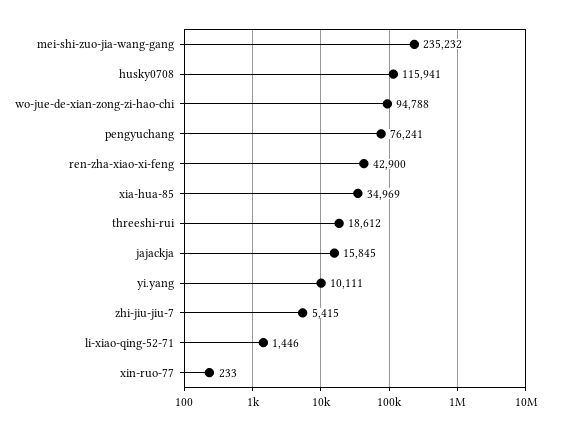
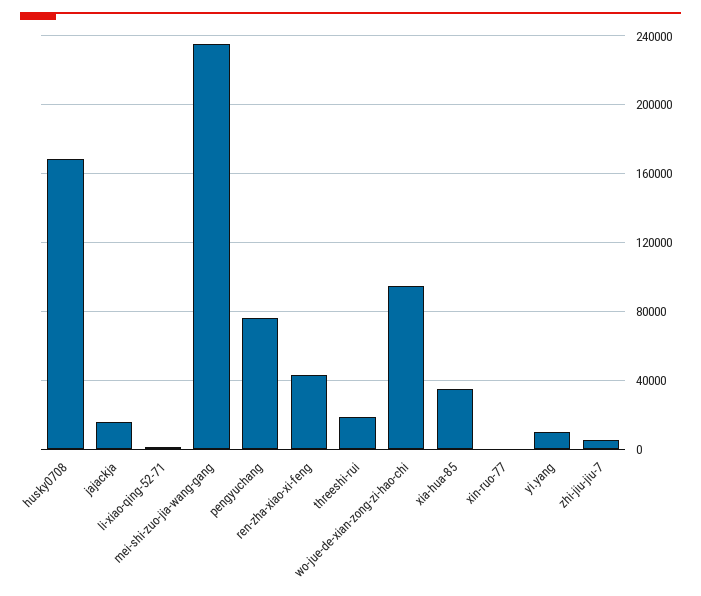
  {
    "mei-shi-zuo-jia-wang-gang": 235232,
-   "husky0708": 115941,
+   "husky0708": 170000,
    "wo-jue-de-xian-zong-zi-hao-chi": 94788,
    "pengyuchang": 76241,
    "ren-zha-xiao-xi-feng": 42900,
    "xia-hua-85": 34969,
    "threeshi-rui": 18612,
    "jajackja": 15845,
    "yi.yang": 10111,
    "zhi-jiu-jiu-7": 5415,
    "li-xiao-qing-52-71": 1446,
    "xin-ruo-77": 233
  }

